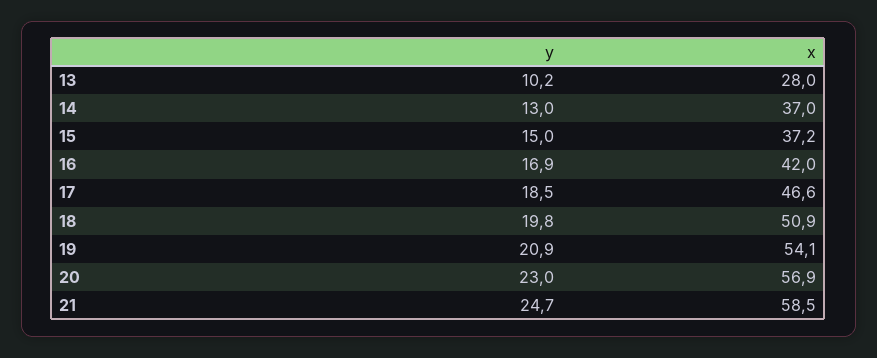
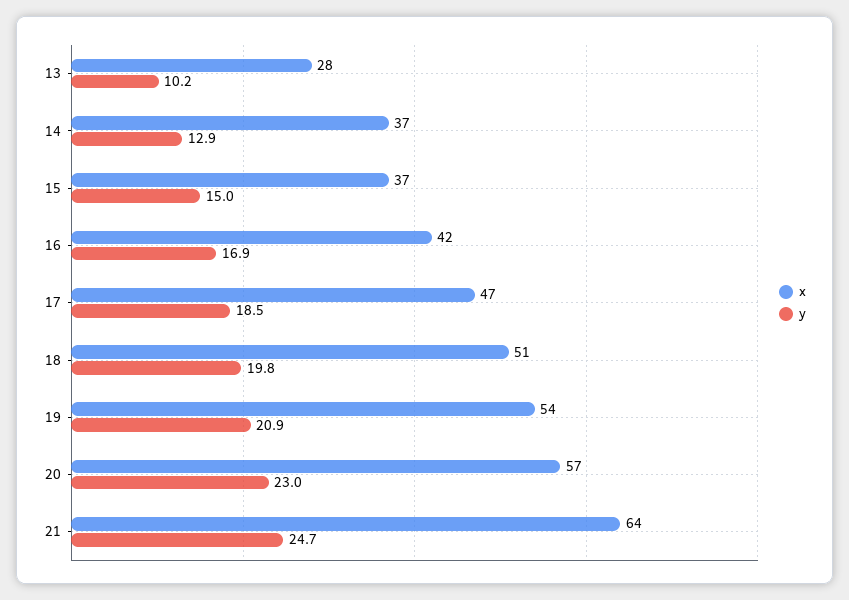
  {
    "y": {
      "13": 10.2,
-     "14": 13,
+     "14": 12.9,
      "15": 15,
      "16": 16.9,
      "17": 18.5,
      "18": 19.8,
      "19": 20.9,
      "20": 23,
      "21": 24.7
    },
    "x": {
      "13": 28,
      "14": 37,
      "15": 37.2,
      "16": 42,
      "17": 46.6,
      "18": 50.9,
      "19": 54.1,
      "20": 56.9,
-     "21": 58.5
+     "21": 64
    }
  }

